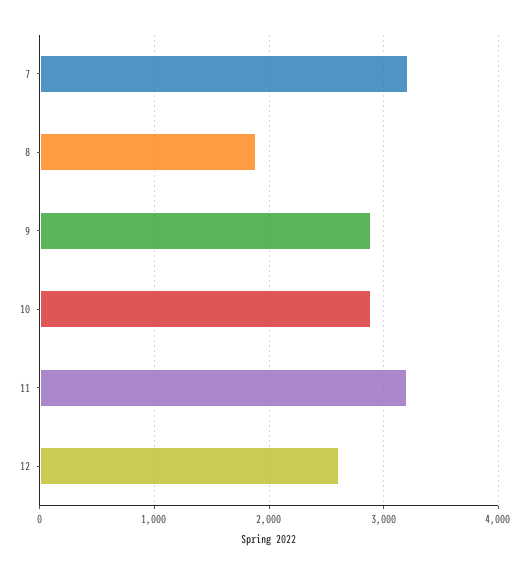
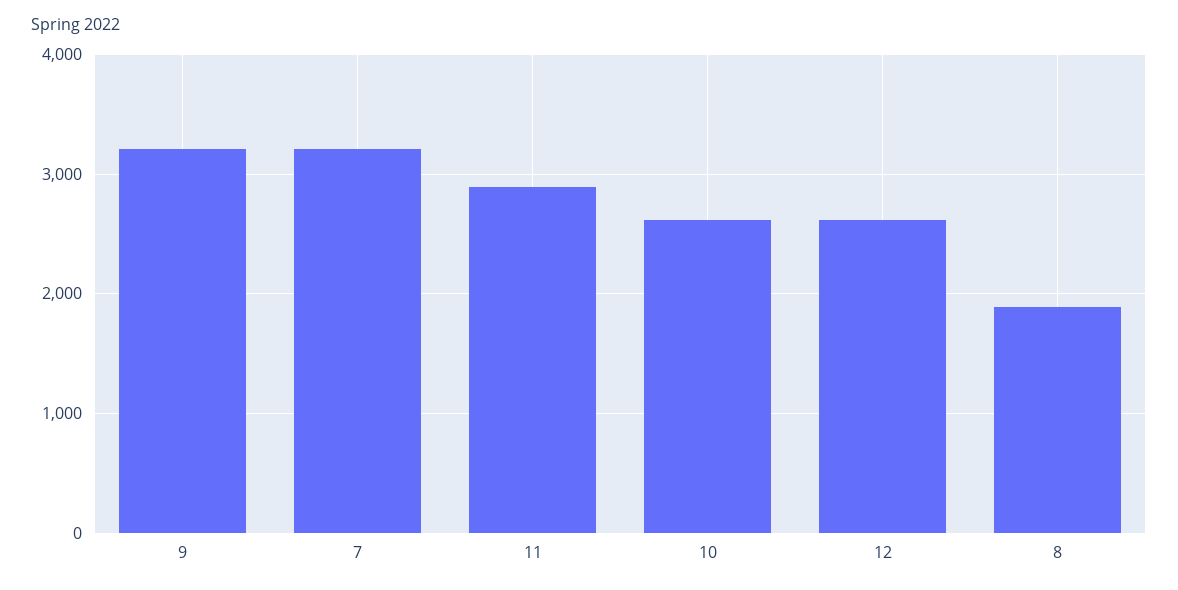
  {
    "7": 3200,
    "8": 1900,
-   "9": 2900,
+   "9": 3200,
-   "10": 2900,
+   "10": 2600,
-   "11": 3200,
+   "11": 2900,
    "12": 2600
  }

